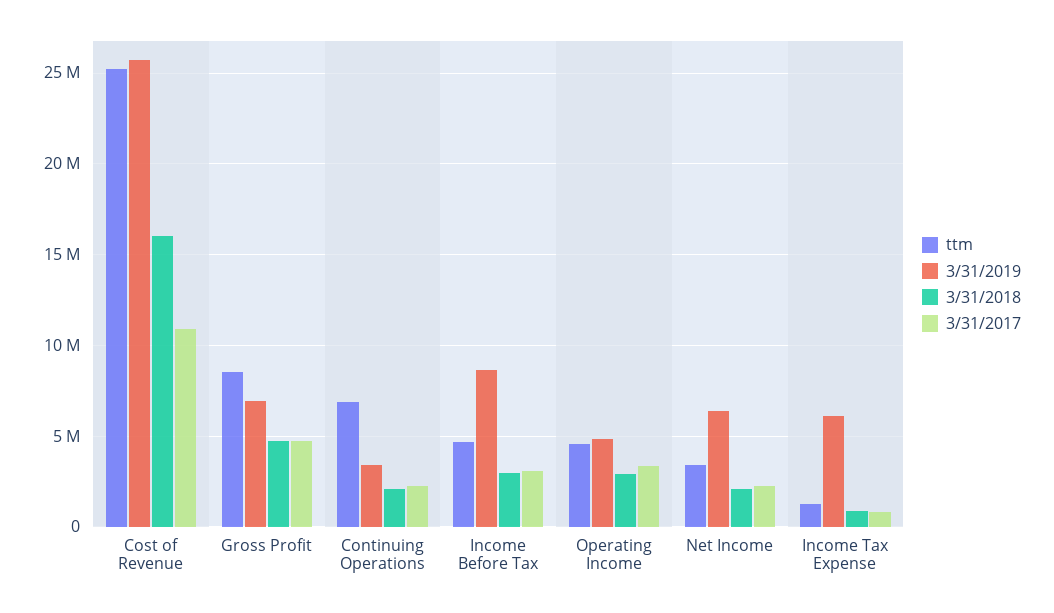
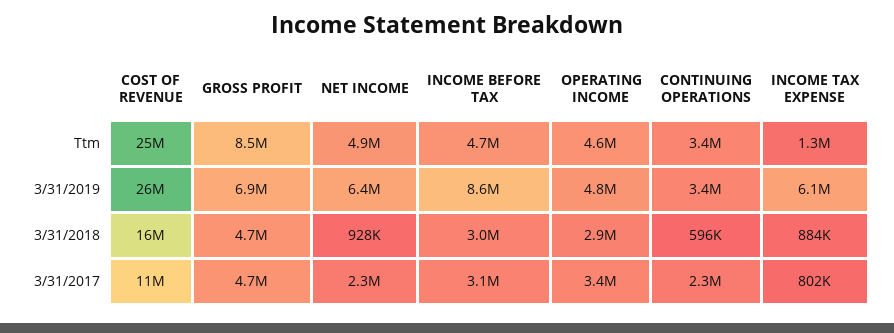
  {
    "ttm": {
      "Cost of Revenue": 25000000,
      "Gross Profit": 8500000,
-     "Continuing Operations": 7000000,
+     "Continuing Operations": 3400000,
      "Income Before Tax": 4700000,
      "Operating Income": 4600000,
-     "Net Income": 3500000,
+     "Net Income": 4900000,
      "Income Tax Expense": 1300000
    },
    "3/31/2019": {
      "Cost of Revenue": 26000000,
      "Gross Profit": 6900000,
      "Continuing Operations": 3400000,
      "Income Before Tax": 8600000,
      "Operating Income": 4800000,
      "Net Income": 6400000,
      "Income Tax Expense": 6100000
    },
    "3/31/2018": {
      "Cost of Revenue": 16000000,
      "Gross Profit": 4700000,
-     "Continuing Operations": 2000000,
+     "Continuing Operations": 596000,
      "Income Before Tax": 3000000,
      "Operating Income": 2900000,
-     "Net Income": 2000000,
+     "Net Income": 928000,
      "Income Tax Expense": 884000
    },
    "3/31/2017": {
      "Cost of Revenue": 11000000,
      "Gross Profit": 4700000,
      "Continuing Operations": 2300000,
      "Income Before Tax": 3100000,
      "Operating Income": 3400000,
      "Net Income": 2300000,
      "Income Tax Expense": 802000
    }
  }

